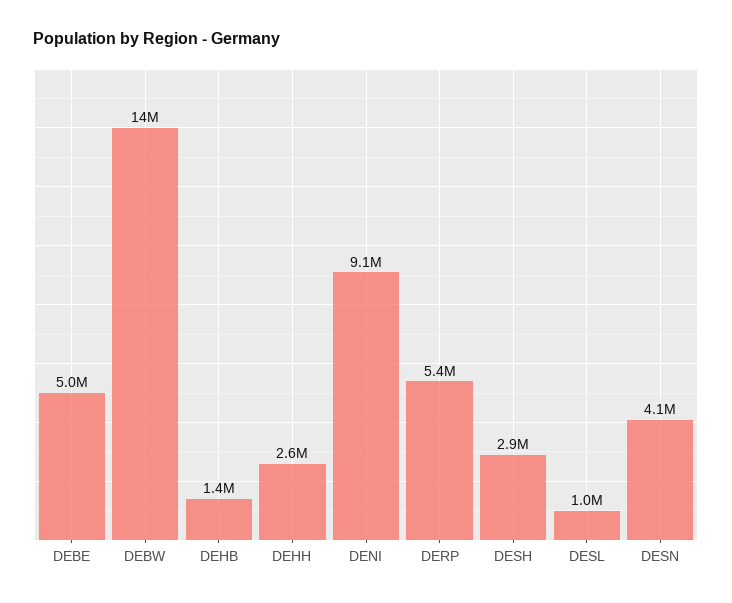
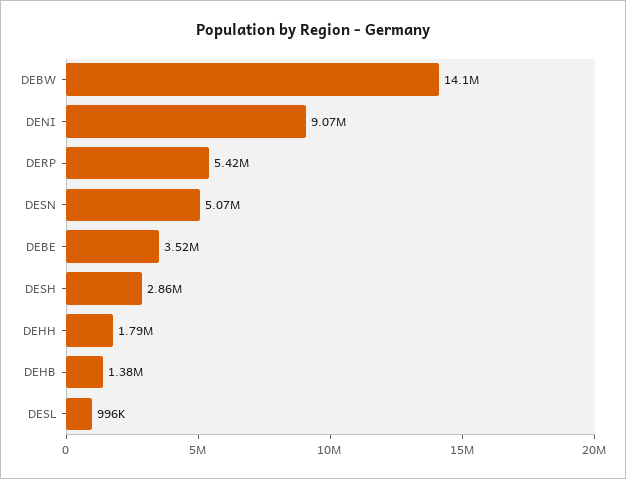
  {
-   "DEBE": 5000000,
+   "DEBE": 3520000,
    "DEBW": 14100000,
    "DEHB": 1380000,
-   "DEHH": 2600000,
+   "DEHH": 1790000,
    "DENI": 9070000,
    "DERP": 5420000,
    "DESH": 2860000,
    "DESL": 996000,
-   "DESN": 4100000
+   "DESN": 5070000
  }

